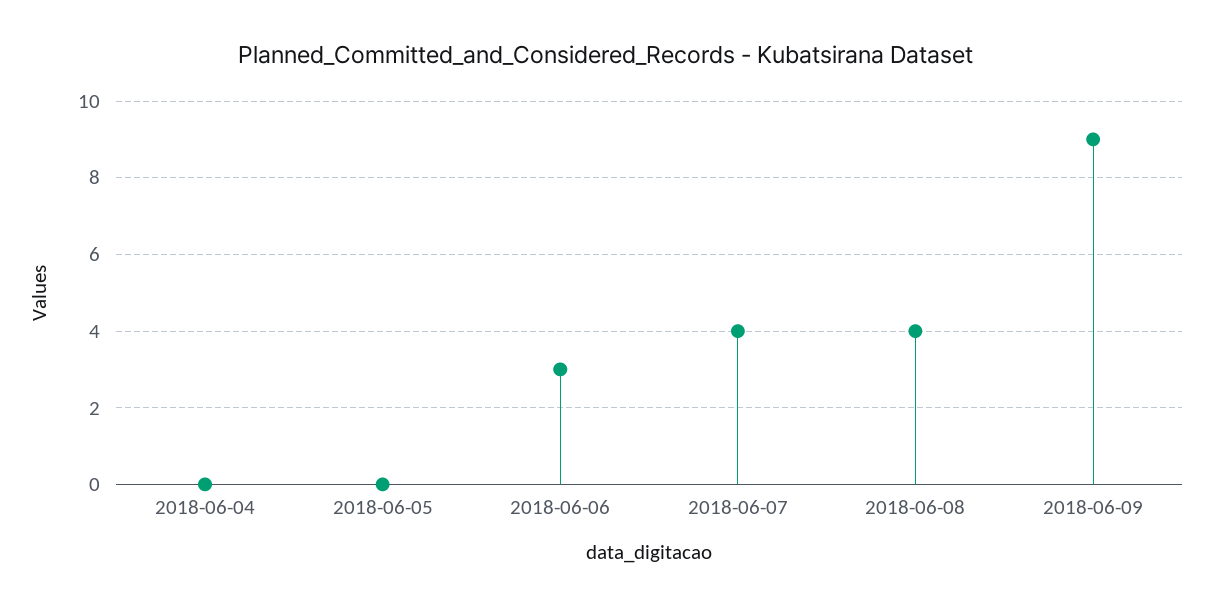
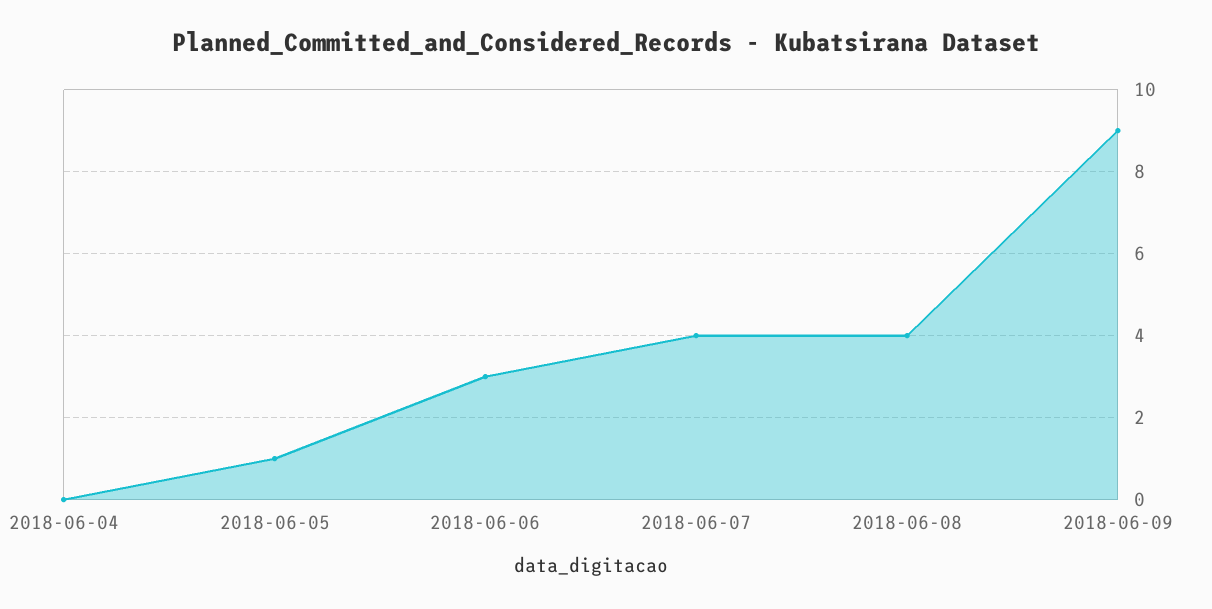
  {
    "2018-06-04": 0,
-   "2018-06-05": 0,
+   "2018-06-05": 1,
    "2018-06-06": 3,
    "2018-06-07": 4,
    "2018-06-08": 4,
    "2018-06-09": 9
  }

